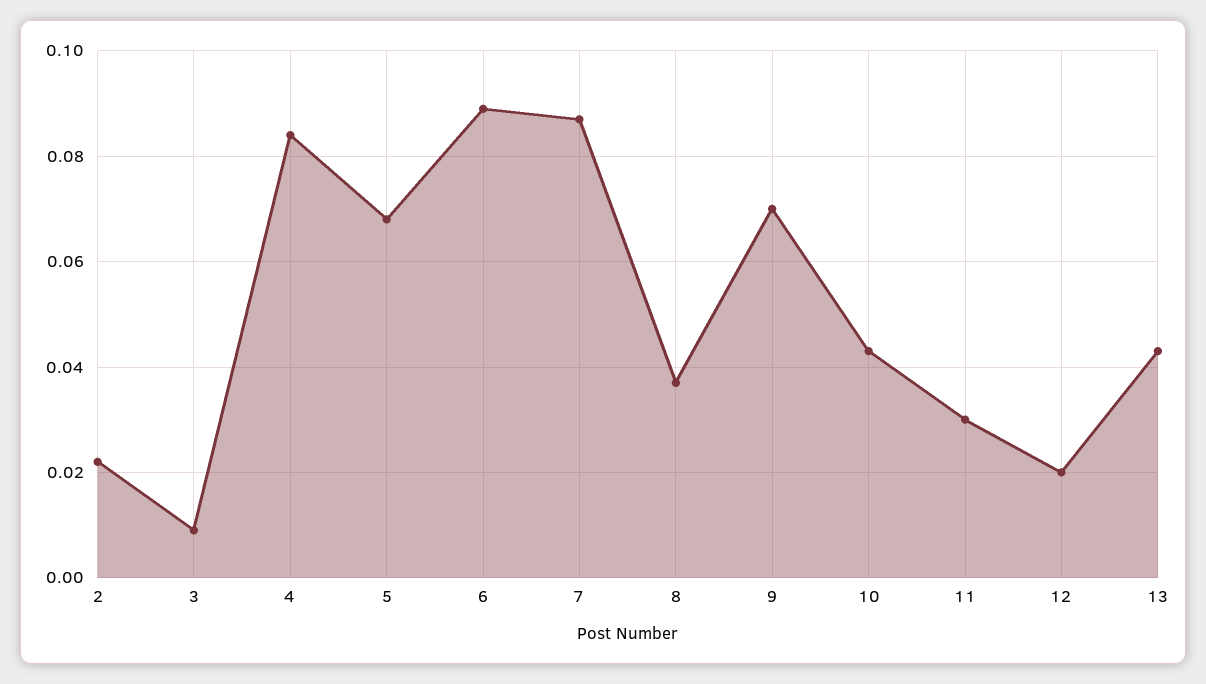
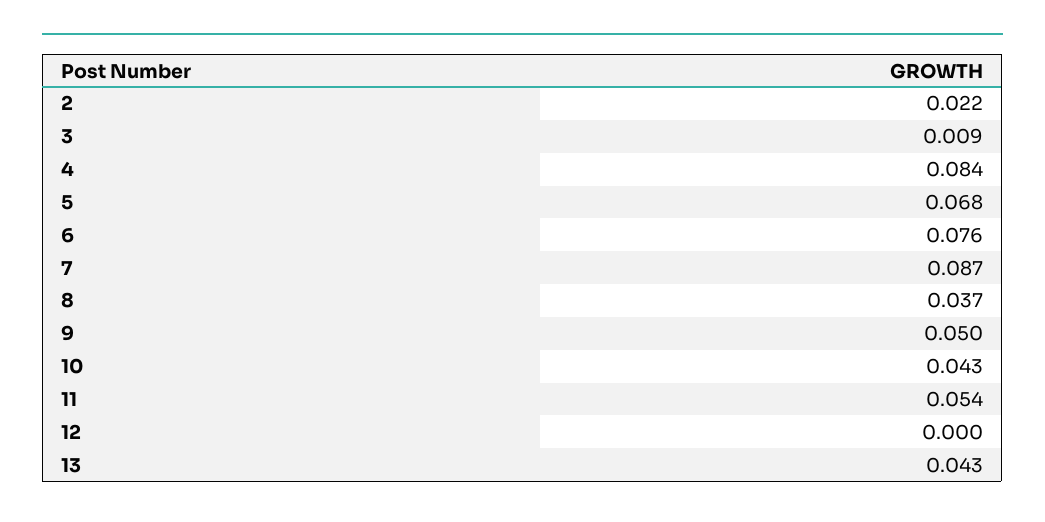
  {
    "2": 0.022,
    "3": 0.009,
    "4": 0.084,
    "5": 0.068,
-   "6": 0.09,
+   "6": 0.076,
    "7": 0.087,
    "8": 0.037,
-   "9": 0.07,
+   "9": 0.05,
    "10": 0.043,
-   "11": 0.03,
+   "11": 0.054,
-   "12": 0.02,
+   "12": 0,
    "13": 0.043
  }

